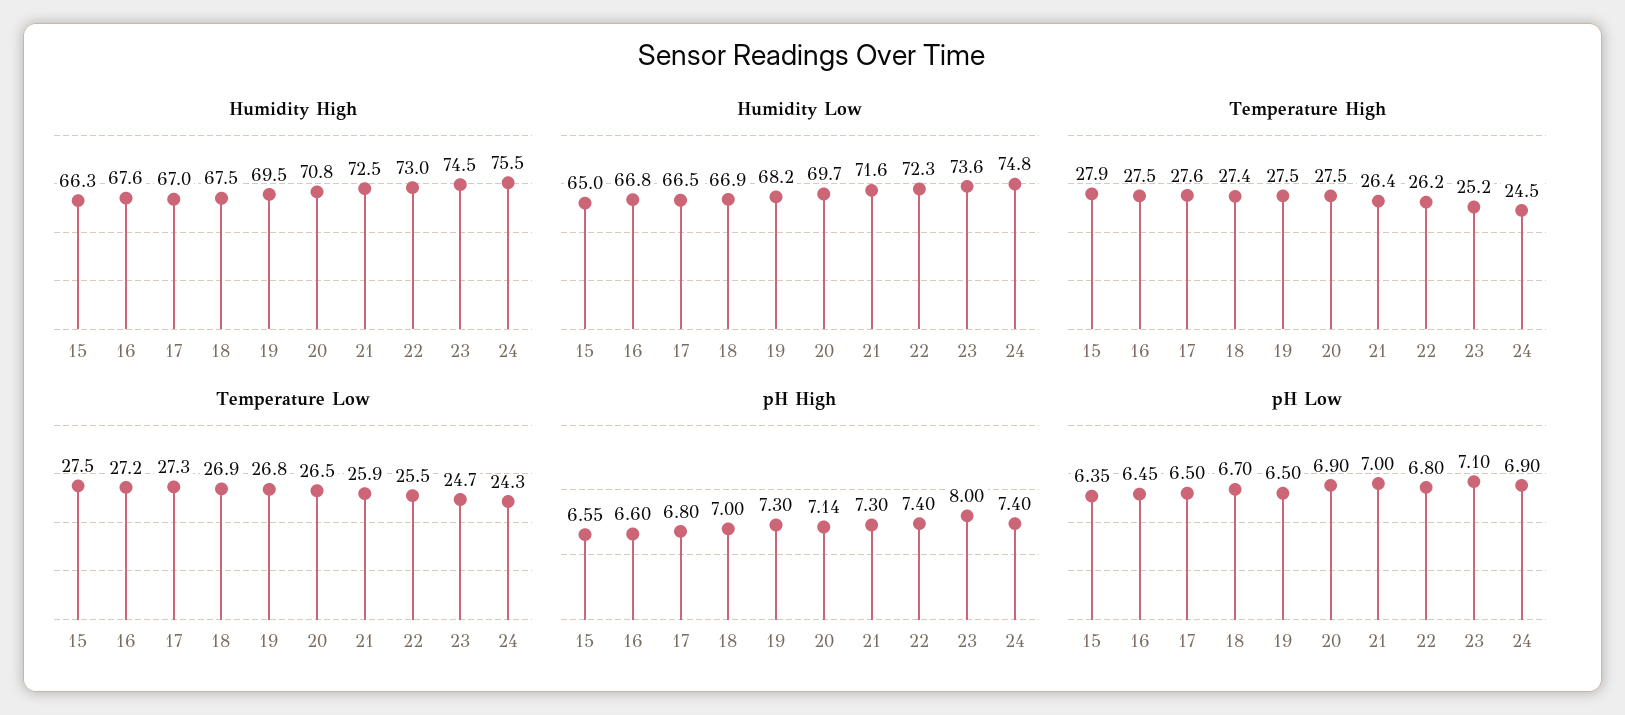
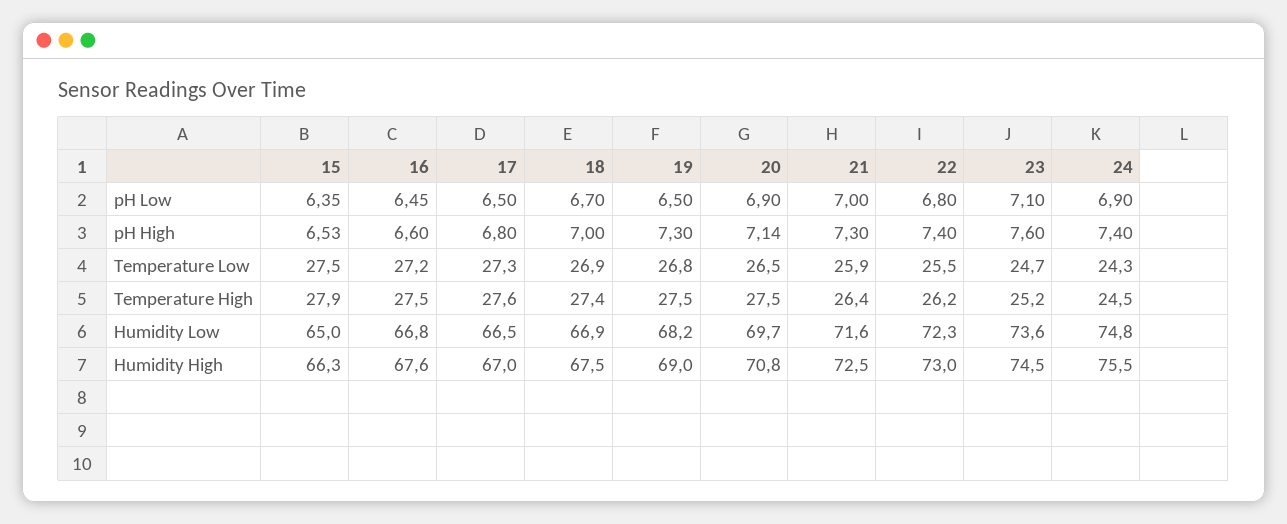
  {
    "Humidity High": {
      "15": 66.3,
      "16": 67.6,
      "17": 67,
      "18": 67.5,
-     "19": 69.5,
+     "19": 69,
      "20": 70.8,
      "21": 72.5,
      "22": 73,
      "23": 74.5,
      "24": 75.5
    },
    "Humidity Low": {
      "15": 65,
      "16": 66.8,
      "17": 66.5,
      "18": 66.9,
      "19": 68.2,
      "20": 69.7,
      "21": 71.6,
      "22": 72.3,
      "23": 73.6,
      "24": 74.8
    },
    "Temperature High": {
      "15": 27.9,
      "16": 27.5,
      "17": 27.6,
      "18": 27.4,
      "19": 27.5,
      "20": 27.5,
      "21": 26.4,
      "22": 26.2,
      "23": 25.2,
      "24": 24.5
    },
    "Temperature Low": {
      "15": 27.5,
      "16": 27.2,
      "17": 27.3,
      "18": 26.9,
      "19": 26.8,
      "20": 26.5,
      "21": 25.9,
      "22": 25.5,
      "23": 24.7,
      "24": 24.3
    },
    "pH High": {
-     "15": 6.55,
+     "15": 6.53,
      "16": 6.6,
      "17": 6.8,
      "18": 7,
      "19": 7.3,
      "20": 7.14,
      "21": 7.3,
      "22": 7.4,
-     "23": 8,
+     "23": 7.6,
      "24": 7.4
    },
    "pH Low": {
      "15": 6.35,
      "16": 6.45,
      "17": 6.5,
      "18": 6.7,
      "19": 6.5,
      "20": 6.9,
      "21": 7,
      "22": 6.8,
      "23": 7.1,
      "24": 6.9
    }
  }

